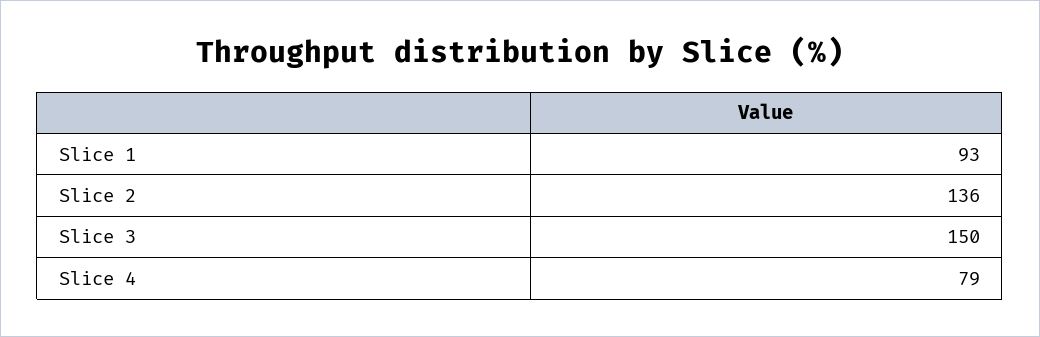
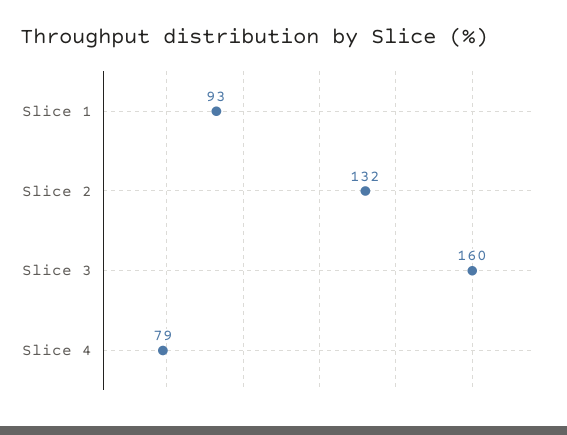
  {
    "Slice 1": 93,
-   "Slice 2": 136,
+   "Slice 2": 132,
-   "Slice 3": 150,
+   "Slice 3": 160,
    "Slice 4": 79
  }

